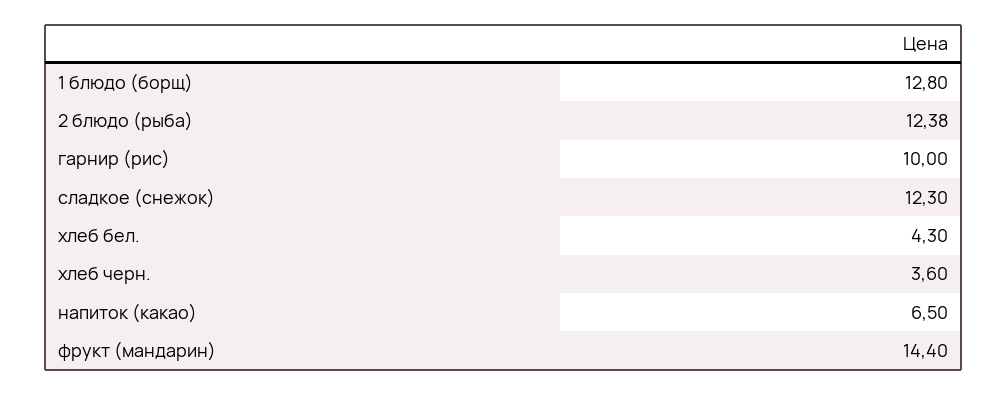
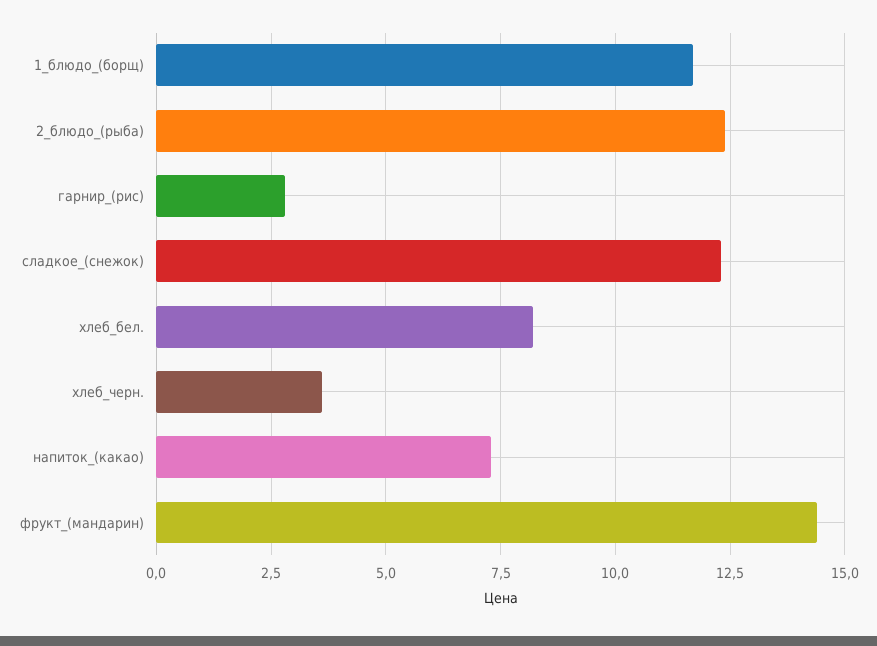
  {
-   "1 блюдо (борщ)": 12.8,
+   "1 блюдо (борщ)": 11.75,
    "2 блюдо (рыба)": 12.38,
-   "гарнир (рис)": 10,
+   "гарнир (рис)": 2.75,
    "сладкое (снежок)": 12.3,
-   "хлеб бел.": 4.3,
+   "хлеб бел.": 8.25,
    "хлеб черн.": 3.6,
-   "напиток (какао)": 6.5,
+   "напиток (какао)": 7.25,
    "фрукт (мандарин)": 14.4
  }

